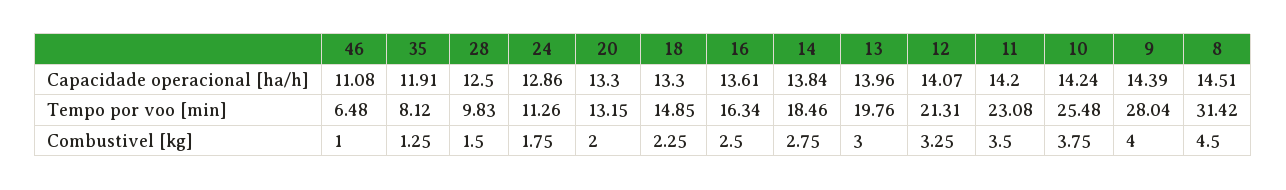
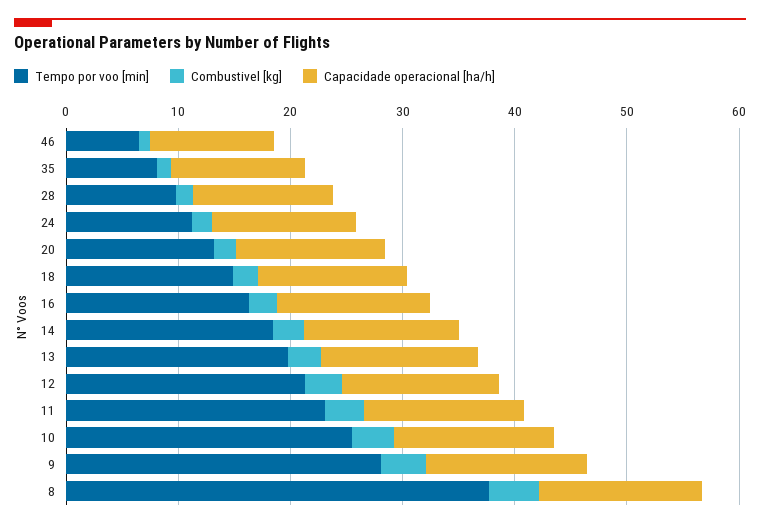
  {
    "Capacidade operacional [ha/h]": {
      "46": 11.08,
      "35": 11.91,
      "28": 12.5,
      "24": 12.86,
      "20": 13.3,
      "18": 13.3,
      "16": 13.61,
      "14": 13.84,
      "13": 13.96,
      "12": 14.07,
      "11": 14.2,
      "10": 14.24,
      "9": 14.39,
      "8": 14.51
    },
    "Tempo por voo [min]": {
      "46": 6.48,
      "35": 8.12,
      "28": 9.83,
      "24": 11.26,
      "20": 13.15,
      "18": 14.85,
      "16": 16.34,
      "14": 18.46,
      "13": 19.76,
      "12": 21.31,
      "11": 23.08,
      "10": 25.48,
      "9": 28.04,
-     "8": 31.42
+     "8": 38
    },
    "Combustivel [kg]": {
      "46": 1,
      "35": 1.25,
      "28": 1.5,
      "24": 1.75,
      "20": 2,
      "18": 2.25,
      "16": 2.5,
      "14": 2.75,
      "13": 3,
      "12": 3.25,
      "11": 3.5,
      "10": 3.75,
      "9": 4,
      "8": 4.5
    }
  }

